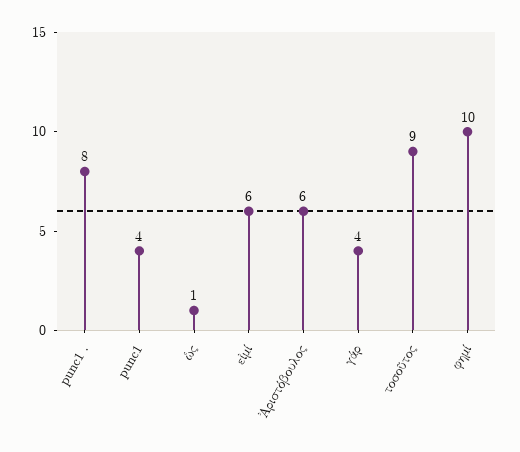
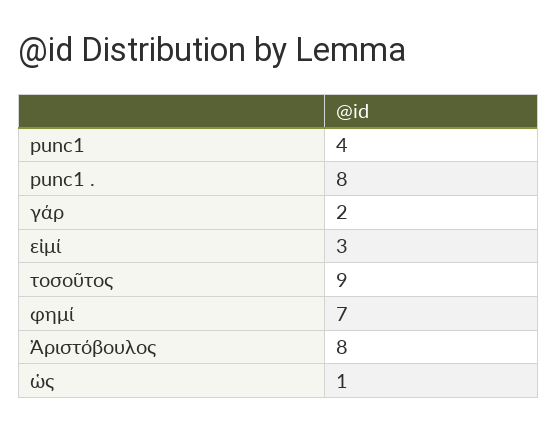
  {
    "punc1 .": 8,
    "punc1": 4,
    "ὡς": 1,
-   "εἰμί": 6,
+   "εἰμί": 3,
-   "Ἀριστόβουλος": 6,
+   "Ἀριστόβουλος": 8,
-   "γάρ": 4,
+   "γάρ": 2,
    "τοσοῦτος": 9,
-   "φημί": 10
+   "φημί": 7
  }

